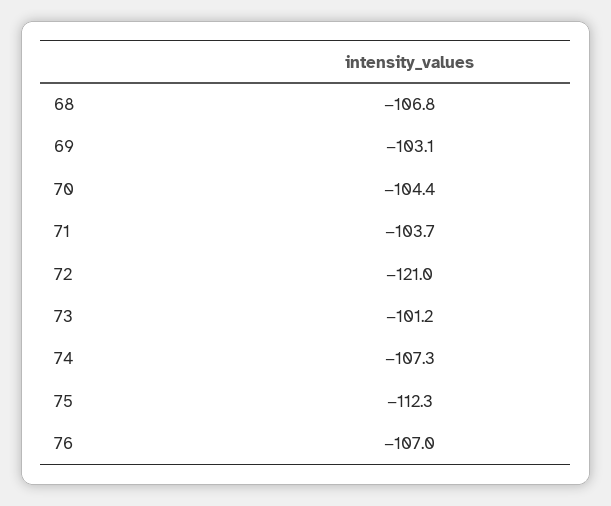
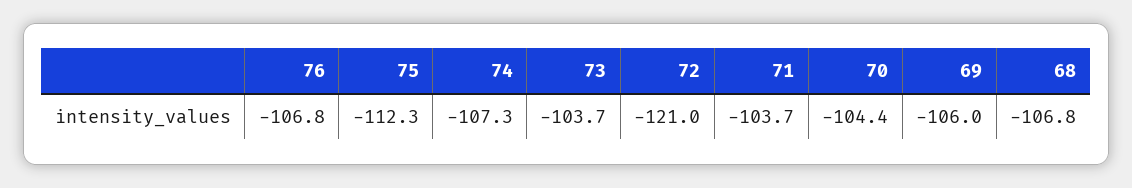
  {
    "68": -106.8,
-   "69": -103.1,
+   "69": -106,
    "70": -104.4,
    "71": -103.7,
    "72": -121,
-   "73": -101.2,
+   "73": -103.7,
    "74": -107.3,
    "75": -112.3,
-   "76": -107
+   "76": -106.8
  }

